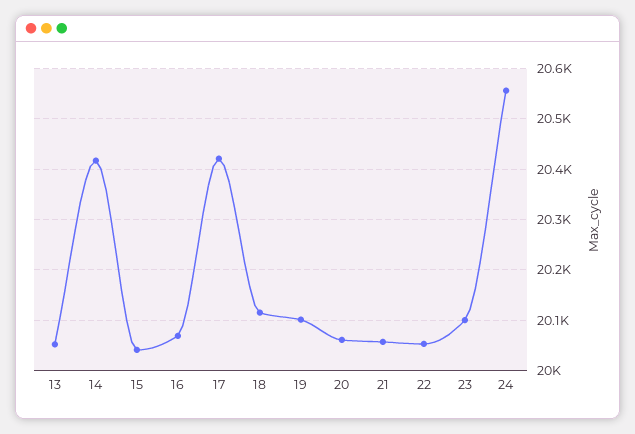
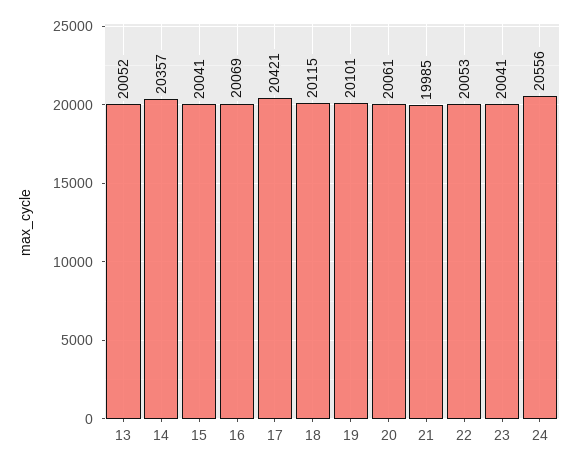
  {
    "13": 20052,
-   "14": 20420,
+   "14": 20357,
    "15": 20041,
    "16": 20069,
    "17": 20421,
    "18": 20115,
    "19": 20101,
    "20": 20061,
-   "21": 20060,
+   "21": 19985,
    "22": 20053,
-   "23": 20100,
+   "23": 20041,
    "24": 20556
  }

